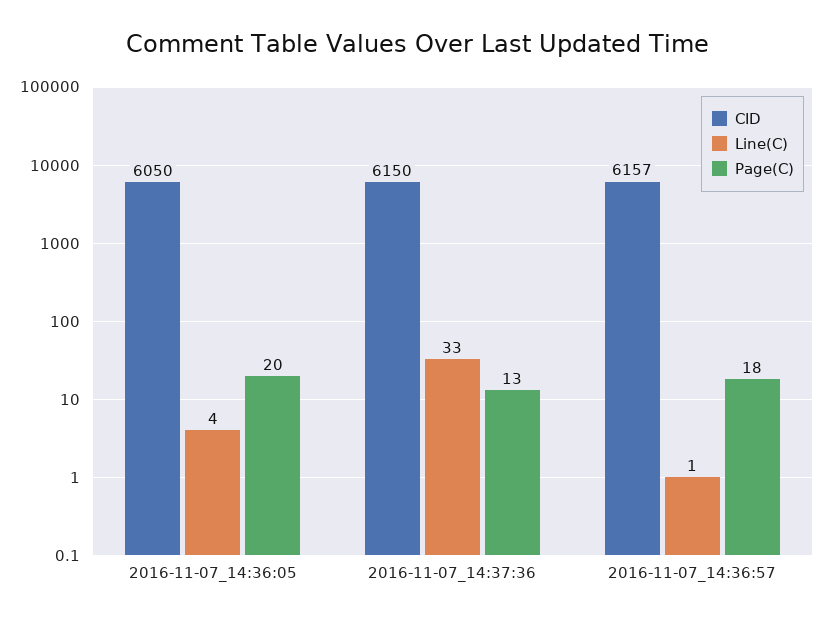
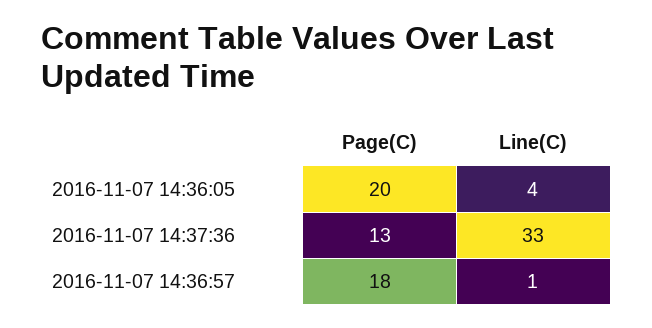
  {
-   "CID": {
-     "2016-11-07_14:36:05": 6050,
-     "2016-11-07_14:37:36": 6150,
-     "2016-11-07_14:36:57": 6157
-   },
    "Line(C)": {
      "2016-11-07_14:36:05": 4,
      "2016-11-07_14:37:36": 33,
      "2016-11-07_14:36:57": 1
    },
    "Page(C)": {
      "2016-11-07_14:36:05": 20,
      "2016-11-07_14:37:36": 13,
      "2016-11-07_14:36:57": 18
    }
  }

